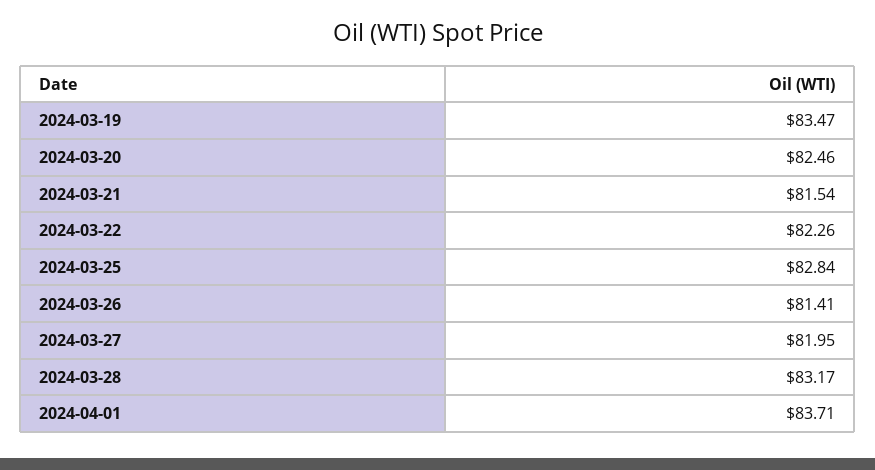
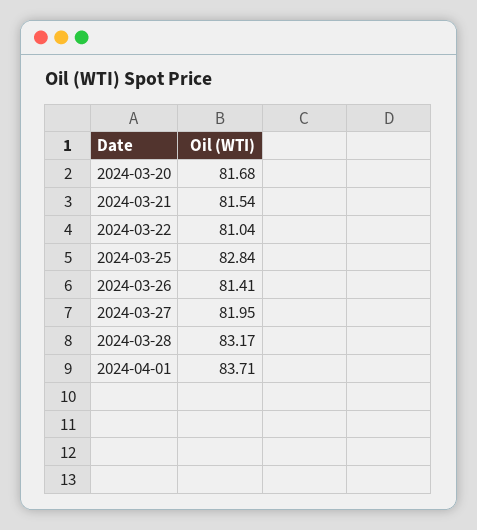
  {
-   "2024-03-19": 83.47,
-   "2024-03-20": 82.46,
+   "2024-03-20": 81.68,
    "2024-03-21": 81.54,
-   "2024-03-22": 82.26,
+   "2024-03-22": 81.04,
    "2024-03-25": 82.84,
    "2024-03-26": 81.41,
    "2024-03-27": 81.95,
    "2024-03-28": 83.17,
    "2024-04-01": 83.71
  }

